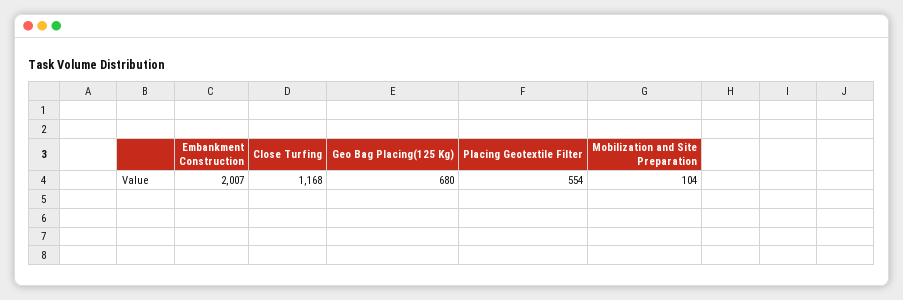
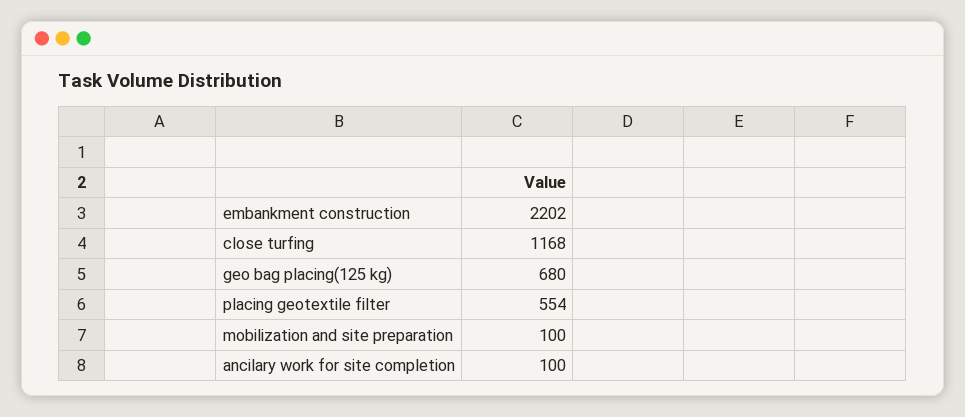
  {
-   "Embankment Construction": 2007,
+   "Embankment Construction": 2202,
    "Close Turfing": 1168,
    "Geo Bag Placing(125 Kg)": 680,
    "Placing Geotextile Filter": 554,
-   "Mobilization and Site Preparation": 104
+   "Mobilization and Site Preparation": 100,
+   "ancilary work for site completion": 100
  }

